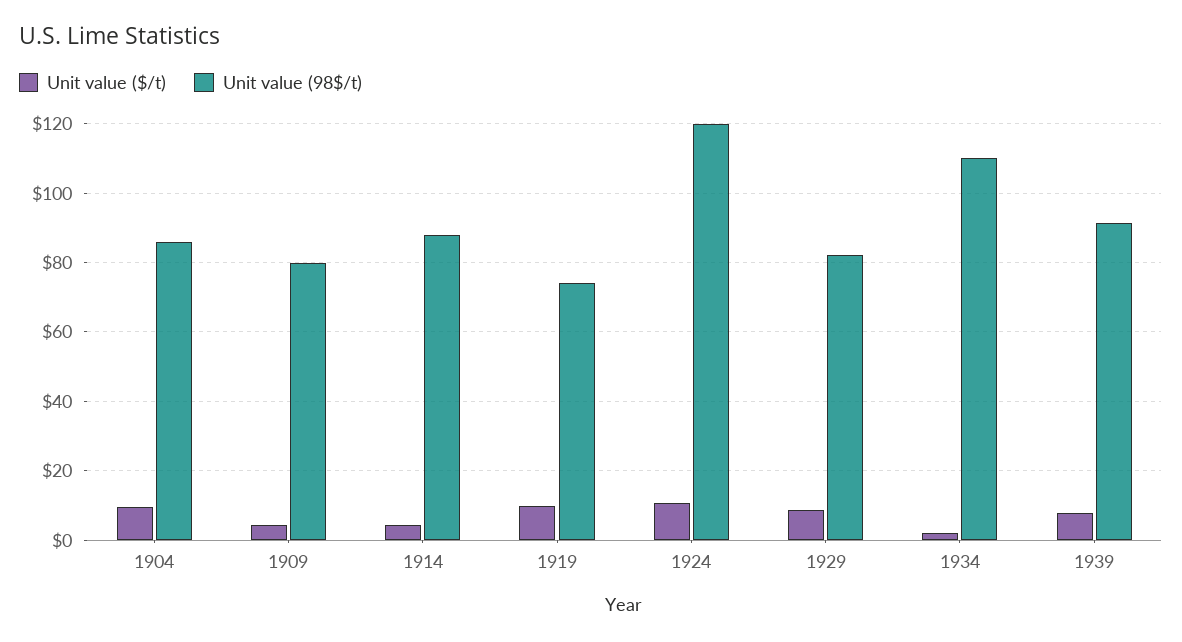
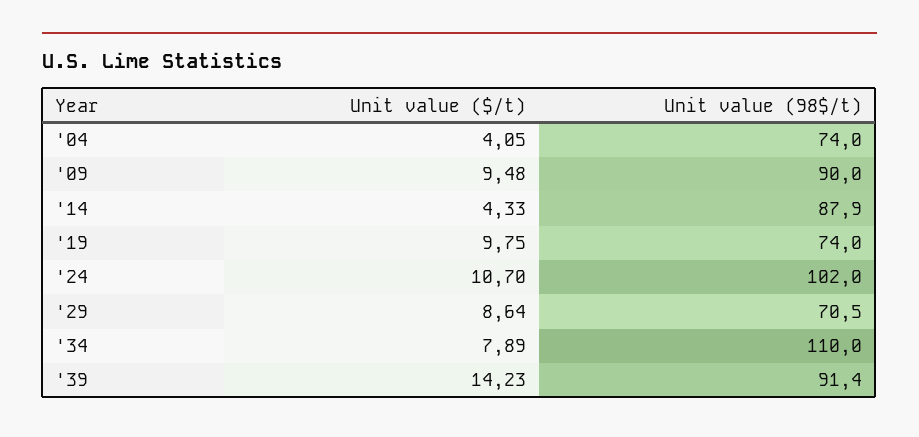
  {
    "Unit value ($/t)": {
-     "1904": 10,
+     "1904": 4.05,
-     "1909": 4,
+     "1909": 9.48,
      "1914": 4.33,
      "1919": 9.75,
      "1924": 10.7,
      "1929": 8.64,
-     "1934": 2,
+     "1934": 7.89,
-     "1939": 8
+     "1939": 14.23
    },
    "Unit value (98$/t)": {
-     "1904": 86,
+     "1904": 74,
-     "1909": 80,
+     "1909": 90,
      "1914": 87.9,
      "1919": 74,
-     "1924": 120,
+     "1924": 102,
-     "1929": 82,
+     "1929": 70.5,
      "1934": 110,
      "1939": 91.4
    }
  }

